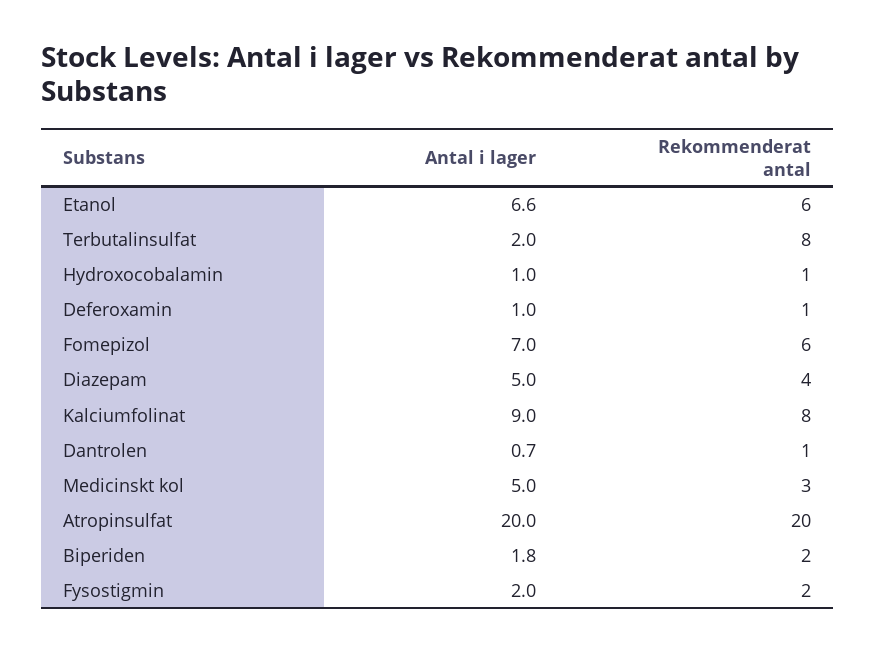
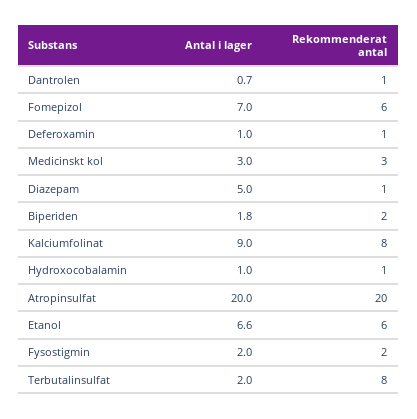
  {
    "Antal i lager": {
      "Etanol": 6.6,
      "Terbutalinsulfat": 2,
      "Hydroxocobalamin": 1,
      "Deferoxamin": 1,
      "Fomepizol": 7,
      "Diazepam": 5,
      "Kalciumfolinat": 9,
      "Dantrolen": 0.7,
-     "Medicinskt kol": 5,
+     "Medicinskt kol": 3,
      "Atropinsulfat": 20,
      "Biperiden": 1.8,
      "Fysostigmin": 2
    },
    "Rekommenderat antal": {
      "Etanol": 6,
      "Terbutalinsulfat": 8,
      "Hydroxocobalamin": 1,
      "Deferoxamin": 1,
      "Fomepizol": 6,
-     "Diazepam": 4,
+     "Diazepam": 1,
      "Kalciumfolinat": 8,
      "Dantrolen": 1,
      "Medicinskt kol": 3,
      "Atropinsulfat": 20,
      "Biperiden": 2,
      "Fysostigmin": 2
    }
  }

